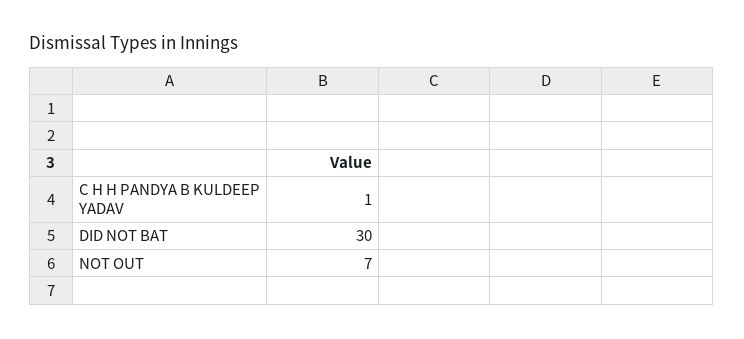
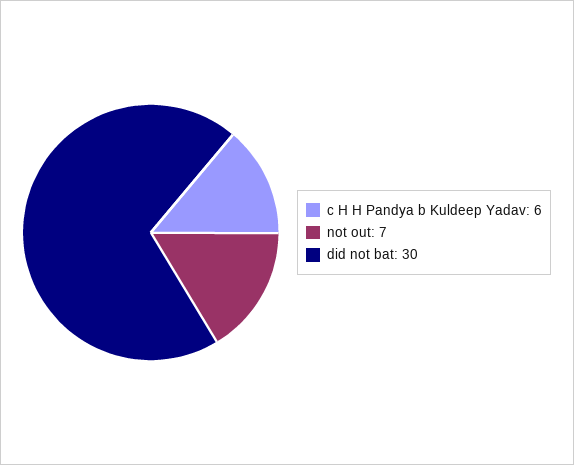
  {
-   "C H H PANDYA B KULDEEP YADAV": 1,
+   "C H H PANDYA B KULDEEP YADAV": 6,
    "DID NOT BAT": 30,
    "NOT OUT": 7
  }

